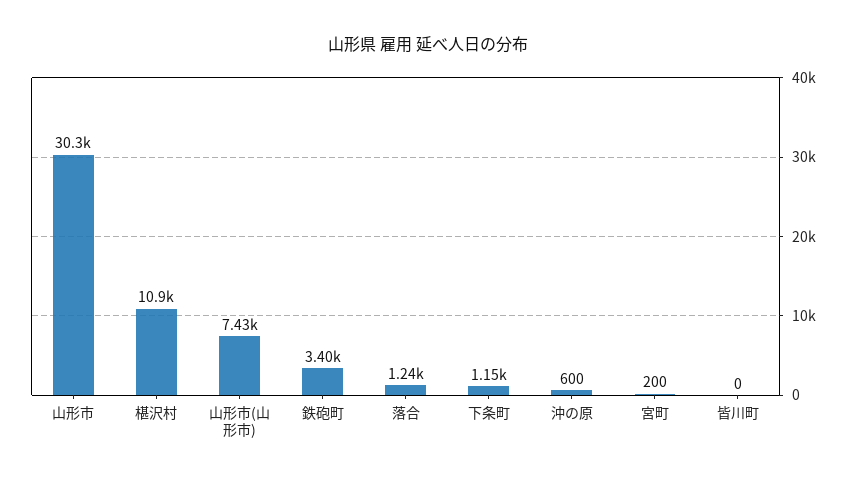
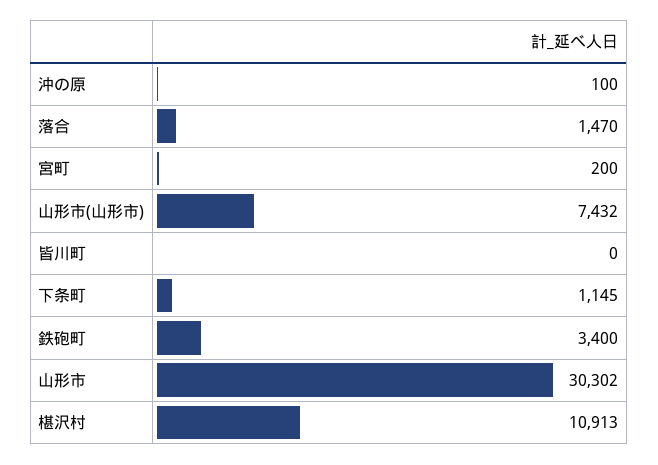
  {
    "山形市": 30302,
    "椹沢村": 10913,
    "山形市(山形市)": 7432,
    "鉄砲町": 3400,
-   "落合": 1240,
+   "落合": 1470,
    "下条町": 1145,
-   "沖の原": 600,
+   "沖の原": 100,
    "宮町": 200,
    "皆川町": 0
  }

